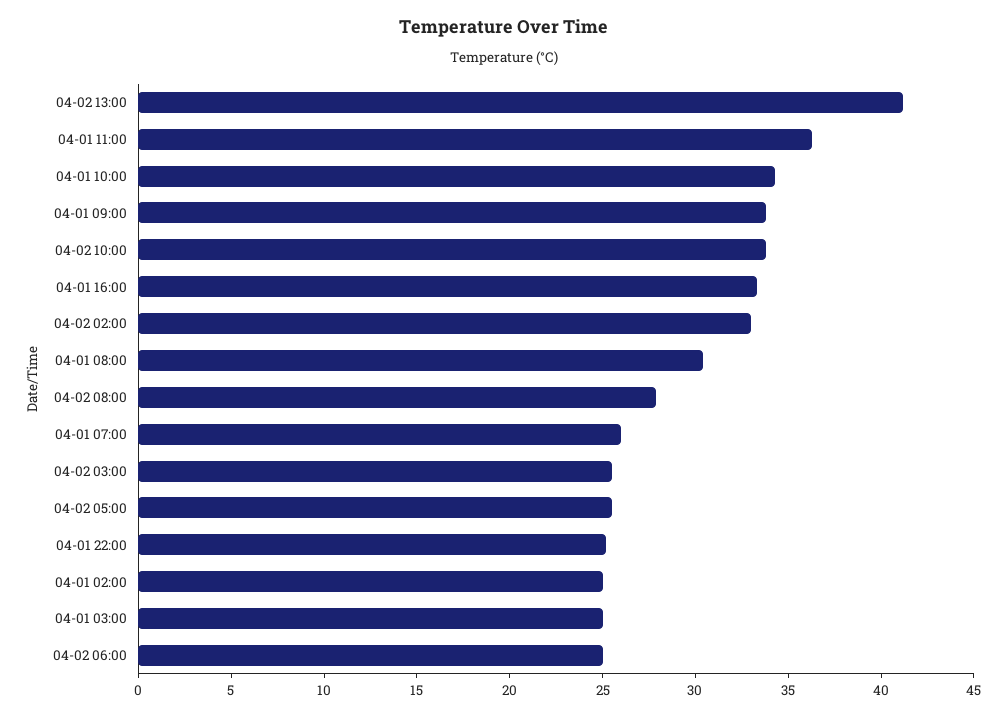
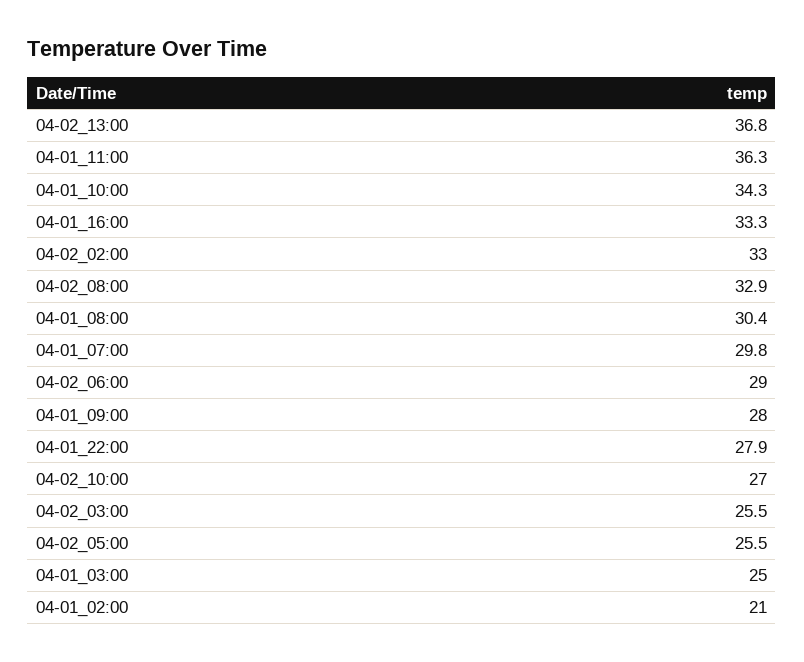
  {
-   "04-02 13:00": 41,
+   "04-02 13:00": 36.8,
    "04-01 11:00": 36.3,
    "04-01 10:00": 34.3,
-   "04-01 09:00": 34,
+   "04-01 09:00": 28,
-   "04-02 10:00": 34,
+   "04-02 10:00": 27,
    "04-01 16:00": 33.3,
    "04-02 02:00": 33,
    "04-01 08:00": 30.4,
-   "04-02 08:00": 28,
+   "04-02 08:00": 32.9,
-   "04-01 07:00": 26,
+   "04-01 07:00": 29.8,
    "04-02 03:00": 25.5,
    "04-02 05:00": 25.5,
-   "04-01 22:00": 25,
+   "04-01 22:00": 27.9,
-   "04-01 02:00": 25,
+   "04-01 02:00": 21,
    "04-01 03:00": 25,
-   "04-02 06:00": 25
+   "04-02 06:00": 29
  }

